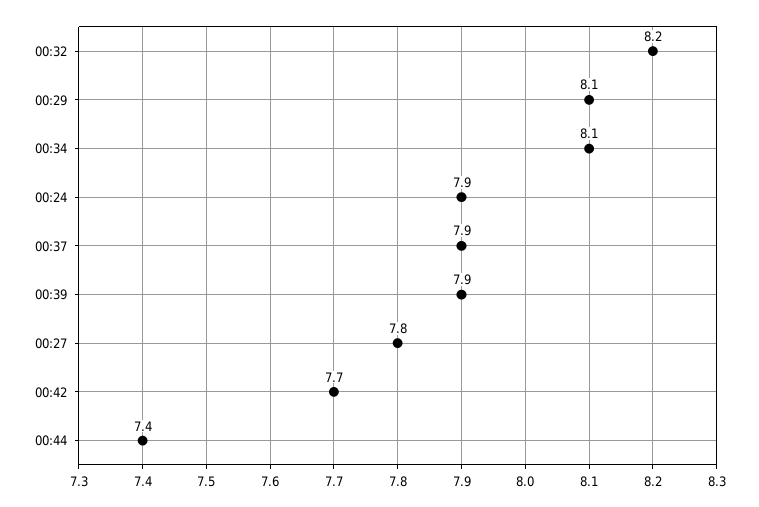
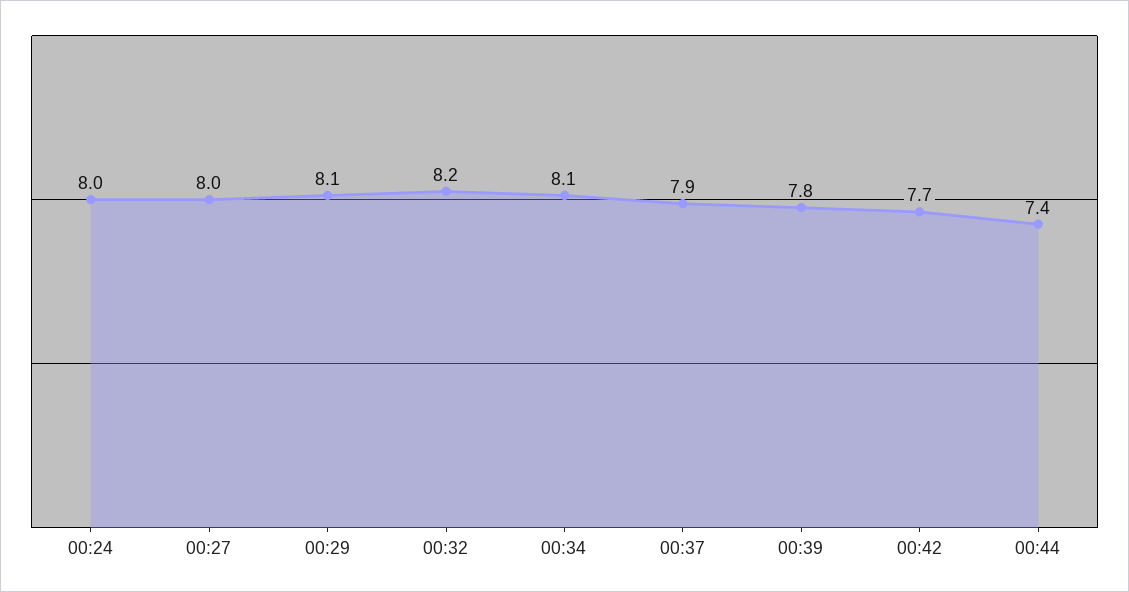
  {
    "00:32": 8.2,
    "00:29": 8.1,
    "00:34": 8.1,
-   "00:24": 7.9,
+   "00:24": 8,
    "00:37": 7.9,
-   "00:39": 7.9,
+   "00:39": 7.8,
-   "00:27": 7.8,
+   "00:27": 8,
    "00:42": 7.7,
    "00:44": 7.4
  }

